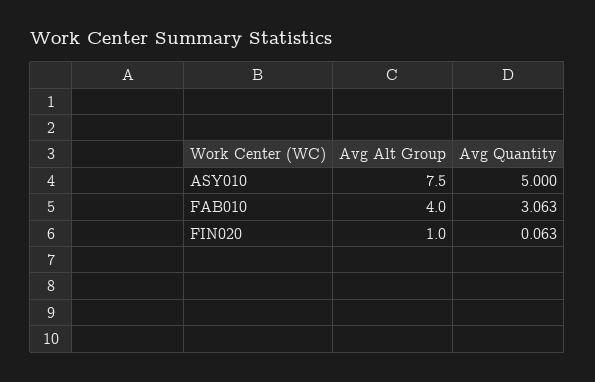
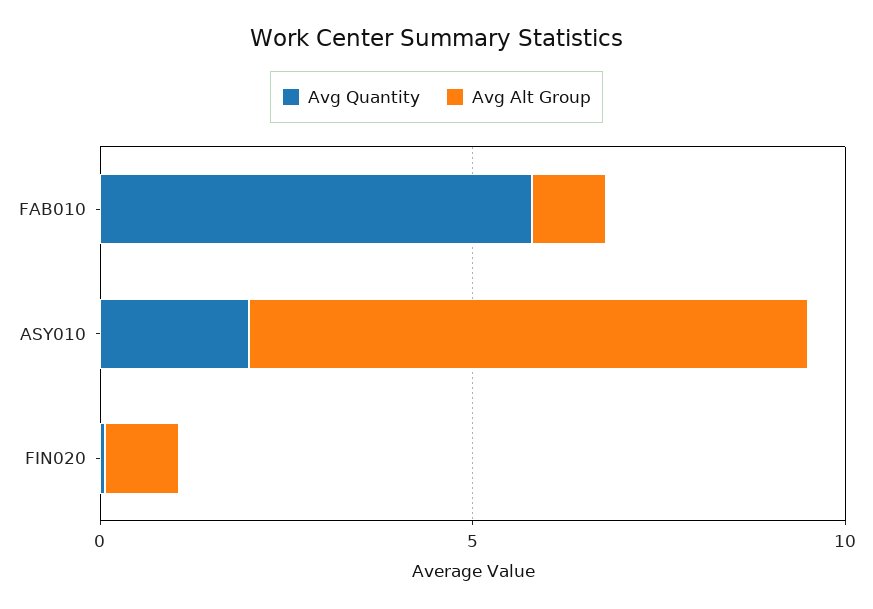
  {
    "Avg Alt Group": {
      "ASY010": 7.5,
-     "FAB010": 4,
+     "FAB010": 1,
      "FIN020": 1
    },
    "Avg Quantity": {
-     "ASY010": 5,
+     "ASY010": 2,
-     "FAB010": 3.063,
+     "FAB010": 6,
      "FIN020": 0.063
    }
  }

